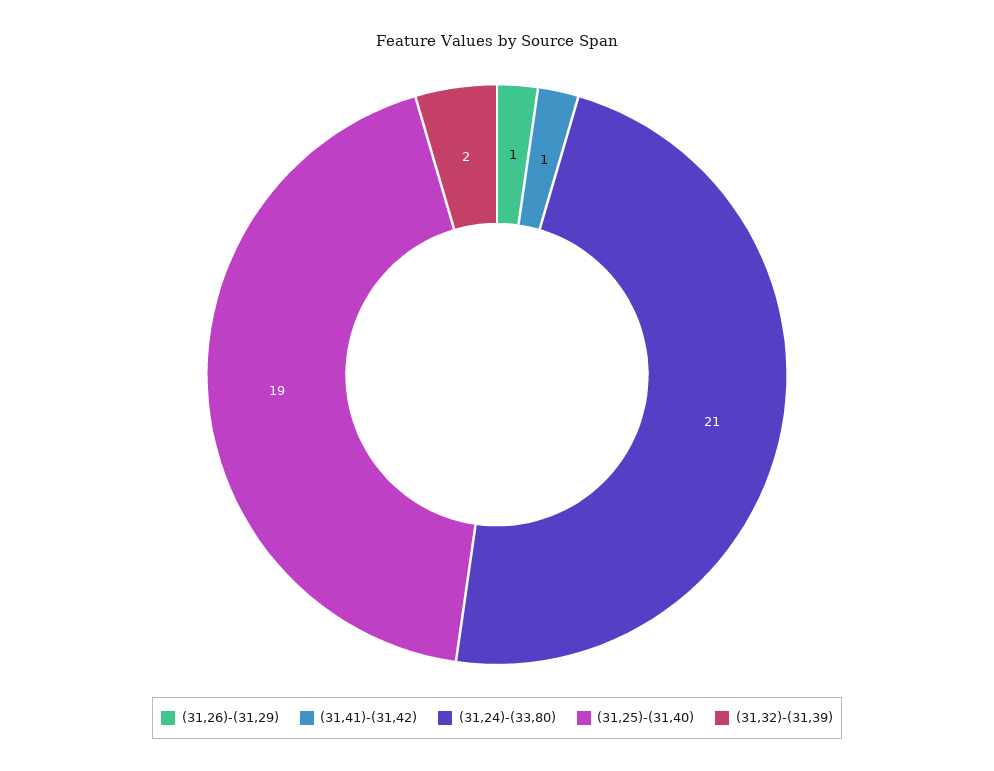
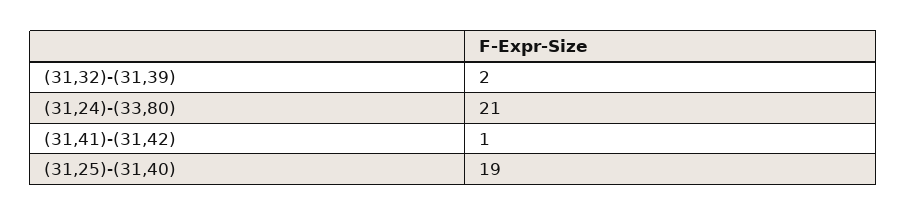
  {
-   "(31,26)-(31,29)": 1,
    "(31,41)-(31,42)": 1,
    "(31,24)-(33,80)": 21,
    "(31,25)-(31,40)": 19,
    "(31,32)-(31,39)": 2
  }

